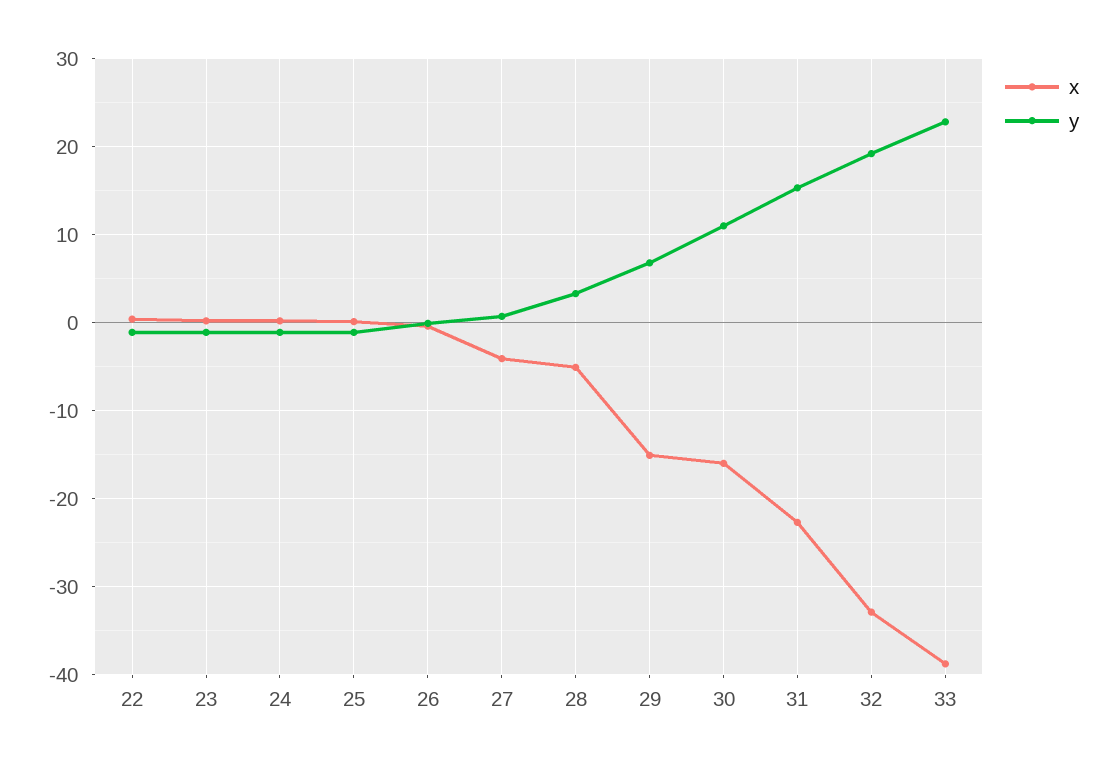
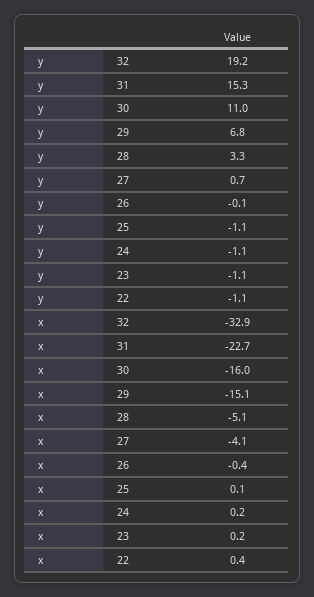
  {
    "x": {
      "22": 0.4,
      "23": 0.2,
      "24": 0.2,
      "25": 0.1,
      "26": -0.4,
      "27": -4.1,
      "28": -5.1,
      "29": -15.1,
      "30": -16,
      "31": -22.7,
-     "32": -32.9,
+     "32": -32.9
-     "33": -39
    },
    "y": {
      "22": -1.1,
      "23": -1.1,
      "24": -1.1,
      "25": -1.1,
      "26": -0.1,
      "27": 0.7,
      "28": 3.3,
      "29": 6.8,
      "30": 11,
      "31": 15.3,
-     "32": 19.2,
+     "32": 19.2
-     "33": 23
    }
  }

